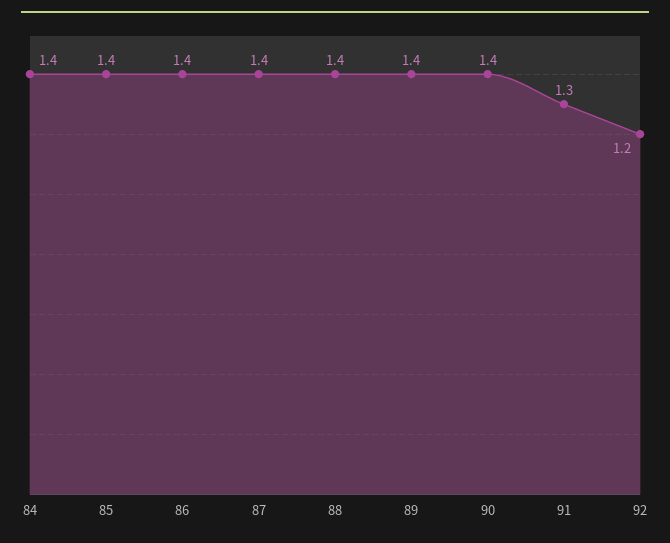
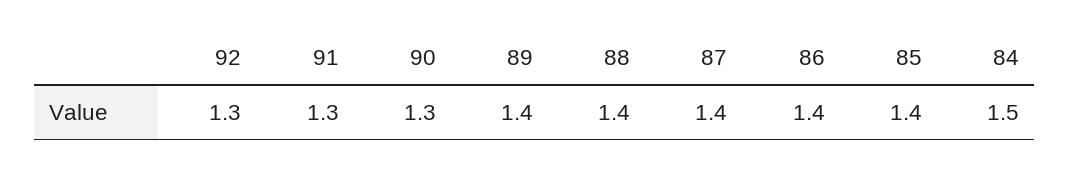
  {
-   "84": 1.4,
+   "84": 1.5,
    "85": 1.4,
    "86": 1.4,
    "87": 1.4,
    "88": 1.4,
    "89": 1.4,
-   "90": 1.4,
+   "90": 1.3,
    "91": 1.3,
-   "92": 1.2
+   "92": 1.3
  }

